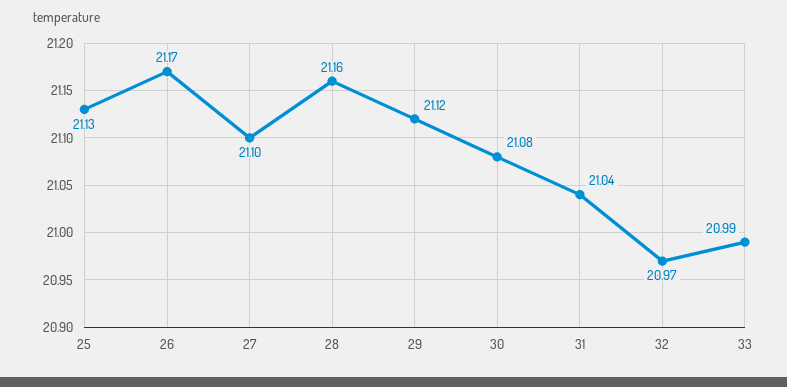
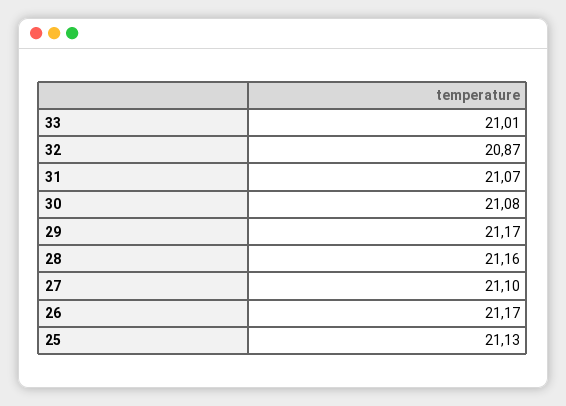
  {
    "25": 21.13,
    "26": 21.17,
    "27": 21.1,
    "28": 21.16,
-   "29": 21.12,
+   "29": 21.17,
    "30": 21.08,
-   "31": 21.04,
+   "31": 21.07,
-   "32": 20.97,
+   "32": 20.87,
-   "33": 20.99
+   "33": 21.01
  }

